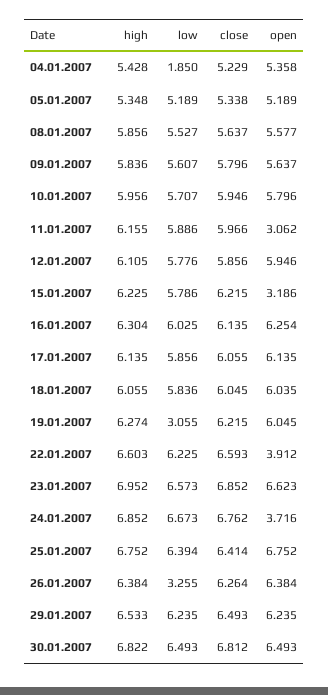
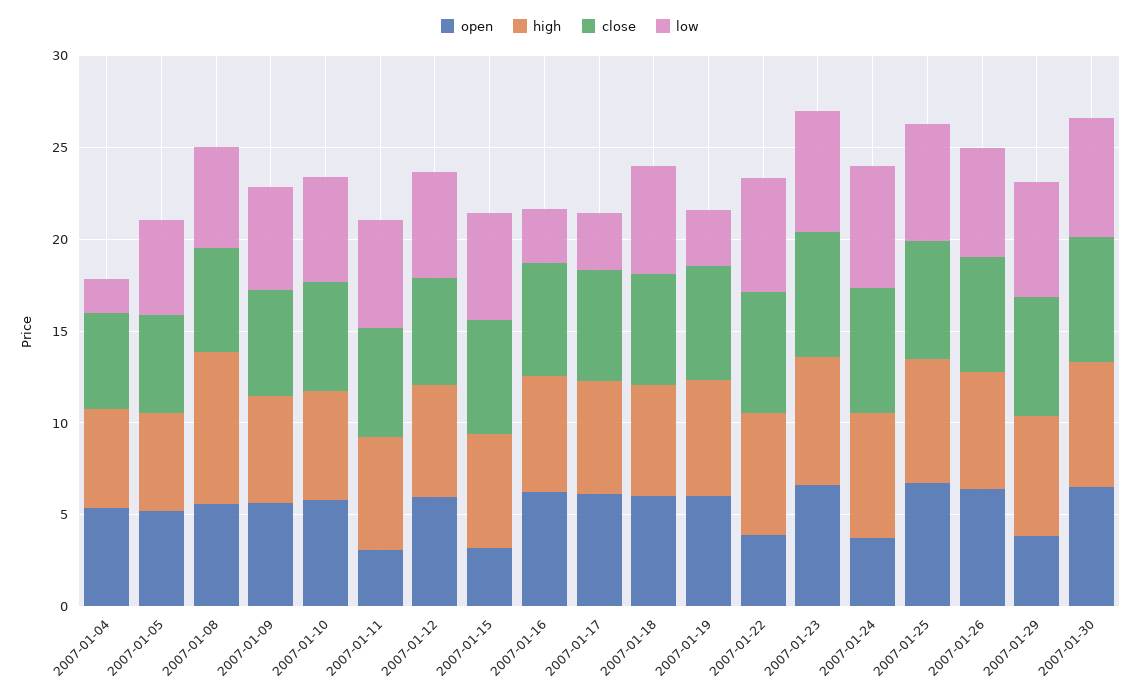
  {
    "high": {
      "04.01.2007": 5.428,
      "05.01.2007": 5.348,
-     "08.01.2007": 5.856,
+     "08.01.2007": 8,
      "09.01.2007": 5.836,
      "10.01.2007": 5.956,
      "11.01.2007": 6.155,
      "12.01.2007": 6.105,
      "15.01.2007": 6.225,
      "16.01.2007": 6.304,
      "17.01.2007": 6.135,
      "18.01.2007": 6.055,
      "19.01.2007": 6.274,
      "22.01.2007": 6.603,
      "23.01.2007": 6.952,
      "24.01.2007": 6.852,
      "25.01.2007": 6.752,
      "26.01.2007": 6.384,
      "29.01.2007": 6.533,
      "30.01.2007": 6.822
    },
    "low": {
      "04.01.2007": 1.85,
      "05.01.2007": 5.189,
      "08.01.2007": 5.527,
      "09.01.2007": 5.607,
      "10.01.2007": 5.707,
      "11.01.2007": 5.886,
      "12.01.2007": 5.776,
      "15.01.2007": 5.786,
-     "16.01.2007": 6.025,
+     "16.01.2007": 3,
-     "17.01.2007": 5.856,
+     "17.01.2007": 3,
      "18.01.2007": 5.836,
      "19.01.2007": 3.055,
      "22.01.2007": 6.225,
      "23.01.2007": 6.573,
      "24.01.2007": 6.673,
      "25.01.2007": 6.394,
-     "26.01.2007": 3.255,
+     "26.01.2007": 6,
      "29.01.2007": 6.235,
      "30.01.2007": 6.493
    },
    "close": {
      "04.01.2007": 5.229,
      "05.01.2007": 5.338,
      "08.01.2007": 5.637,
      "09.01.2007": 5.796,
      "10.01.2007": 5.946,
      "11.01.2007": 5.966,
      "12.01.2007": 5.856,
      "15.01.2007": 6.215,
      "16.01.2007": 6.135,
      "17.01.2007": 6.055,
      "18.01.2007": 6.045,
      "19.01.2007": 6.215,
      "22.01.2007": 6.593,
      "23.01.2007": 6.852,
      "24.01.2007": 6.762,
      "25.01.2007": 6.414,
      "26.01.2007": 6.264,
      "29.01.2007": 6.493,
      "30.01.2007": 6.812
    },
    "open": {
      "04.01.2007": 5.358,
      "05.01.2007": 5.189,
      "08.01.2007": 5.577,
      "09.01.2007": 5.637,
      "10.01.2007": 5.796,
      "11.01.2007": 3.062,
      "12.01.2007": 5.946,
      "15.01.2007": 3.186,
      "16.01.2007": 6.254,
      "17.01.2007": 6.135,
      "18.01.2007": 6.035,
      "19.01.2007": 6.045,
      "22.01.2007": 3.912,
      "23.01.2007": 6.623,
      "24.01.2007": 3.716,
      "25.01.2007": 6.752,
      "26.01.2007": 6.384,
-     "29.01.2007": 6.235,
+     "29.01.2007": 4,
      "30.01.2007": 6.493
    }
  }

